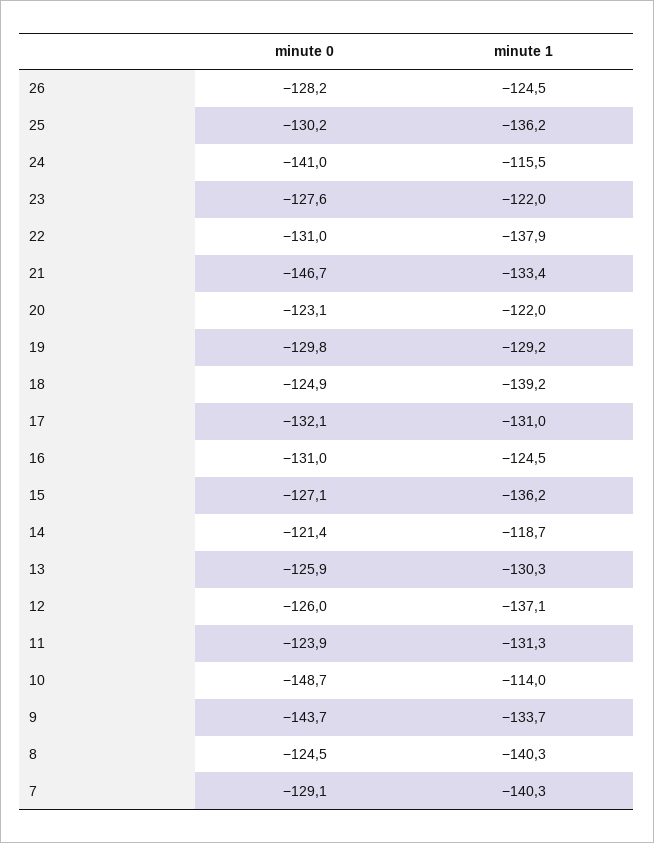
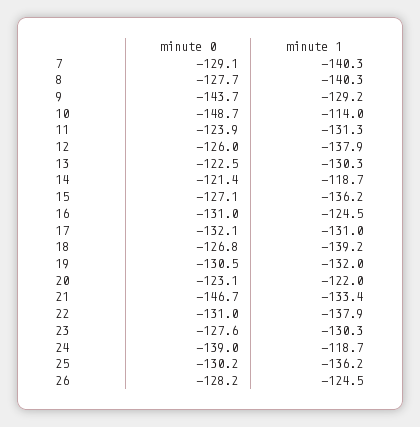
  {
    "minute 0": {
      "26": -128.2,
      "25": -130.2,
-     "24": -141,
+     "24": -139,
      "23": -127.6,
      "22": -131,
      "21": -146.7,
      "20": -123.1,
-     "19": -129.8,
+     "19": -130.5,
-     "18": -124.9,
+     "18": -126.8,
      "17": -132.1,
      "16": -131,
      "15": -127.1,
      "14": -121.4,
-     "13": -125.9,
+     "13": -122.5,
      "12": -126,
      "11": -123.9,
      "10": -148.7,
      "9": -143.7,
-     "8": -124.5,
+     "8": -127.7,
      "7": -129.1
    },
    "minute 1": {
      "26": -124.5,
      "25": -136.2,
-     "24": -115.5,
+     "24": -118.7,
-     "23": -122,
+     "23": -130.3,
      "22": -137.9,
      "21": -133.4,
      "20": -122,
-     "19": -129.2,
+     "19": -132,
      "18": -139.2,
      "17": -131,
      "16": -124.5,
      "15": -136.2,
      "14": -118.7,
      "13": -130.3,
-     "12": -137.1,
+     "12": -137.9,
      "11": -131.3,
      "10": -114,
-     "9": -133.7,
+     "9": -129.2,
      "8": -140.3,
      "7": -140.3
    }
  }

